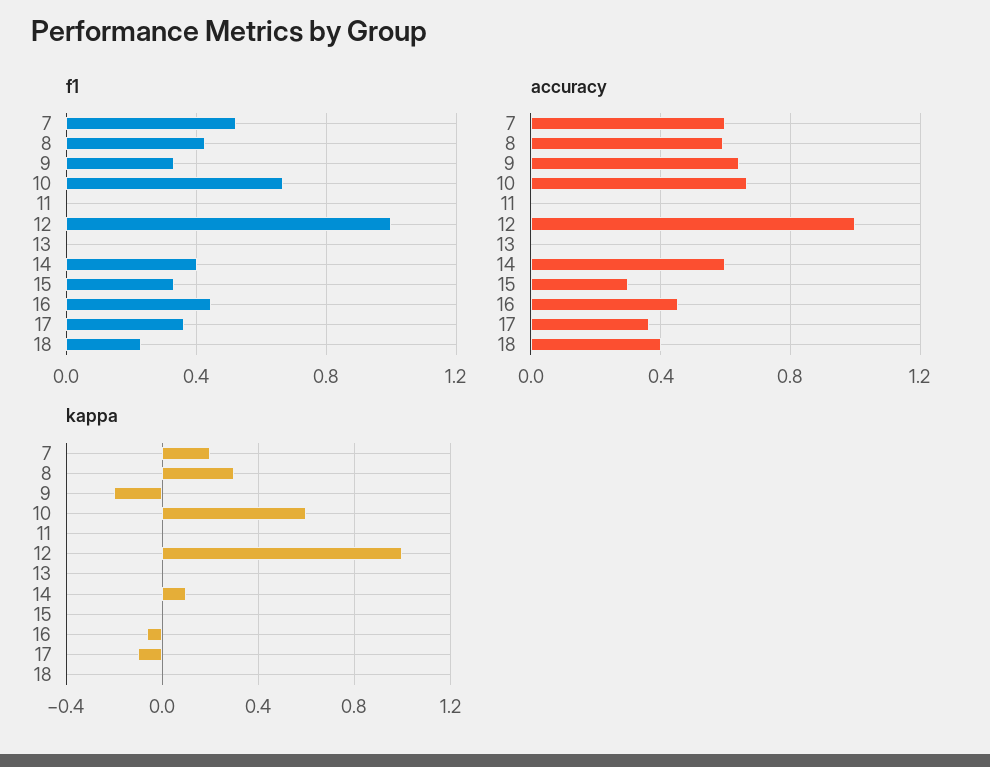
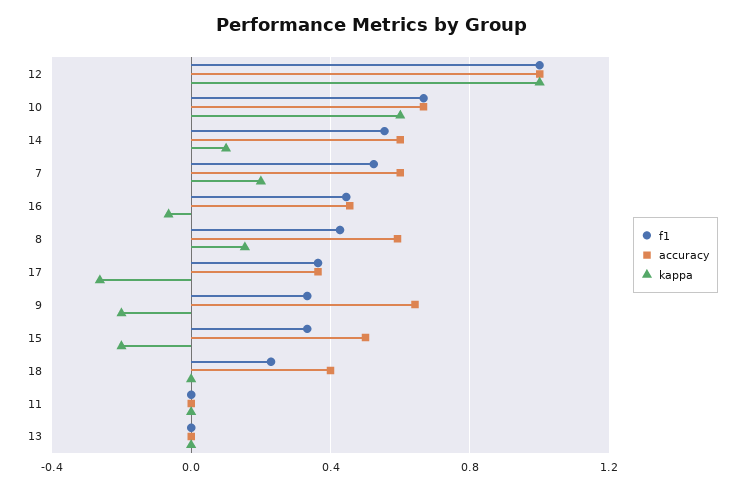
  {
    "f1": {
      "7": 0.5,
      "8": 0.45,
      "9": 0.35,
      "10": 0.65,
      "11": 0,
      "12": 1,
      "13": 0,
-     "14": 0.4,
+     "14": 0.55,
      "15": 0.35,
      "16": 0.45,
      "17": 0.35,
      "18": 0.25
    },
    "accuracy": {
      "7": 0.6,
      "8": 0.6,
      "9": 0.65,
      "10": 0.65,
      "11": 0,
      "12": 1,
      "13": 0,
      "14": 0.6,
-     "15": 0.3,
+     "15": 0.5,
      "16": 0.45,
      "17": 0.35,
      "18": 0.4
    },
    "kappa": {
      "7": 0.2,
-     "8": 0.3,
+     "8": 0.15,
      "9": -0.2,
      "10": 0.6,
      "11": 0,
      "12": 1,
      "13": 0,
      "14": 0.1,
-     "15": 0,
+     "15": -0.2,
      "16": -0.05,
-     "17": -0.1,
+     "17": -0.25,
      "18": 0
    }
  }

